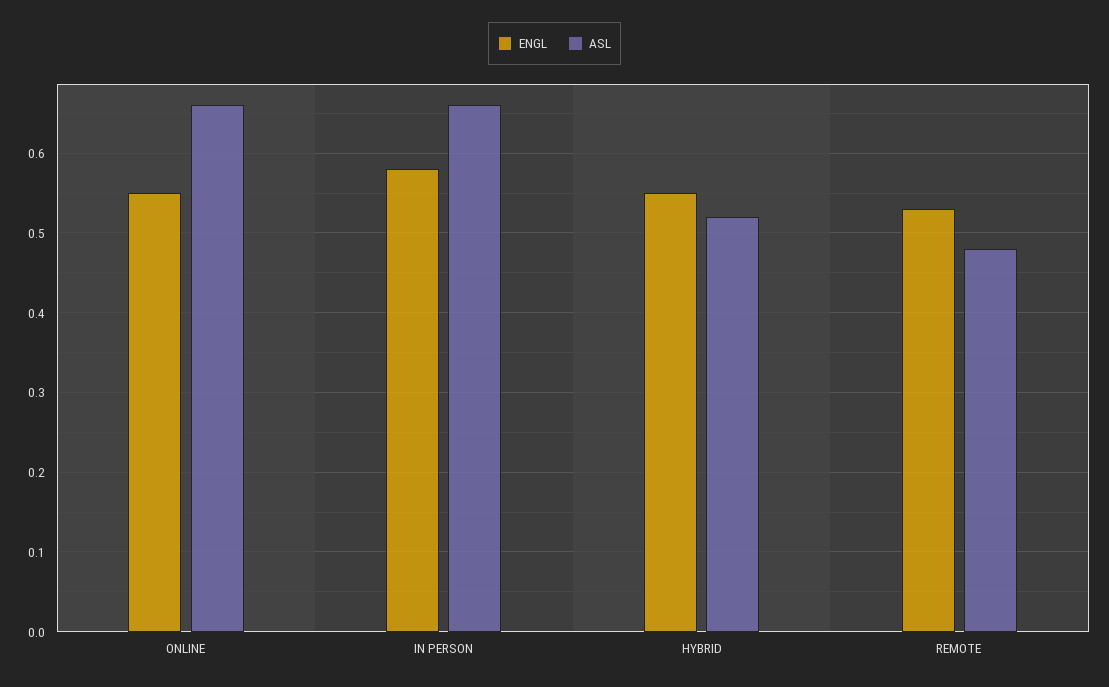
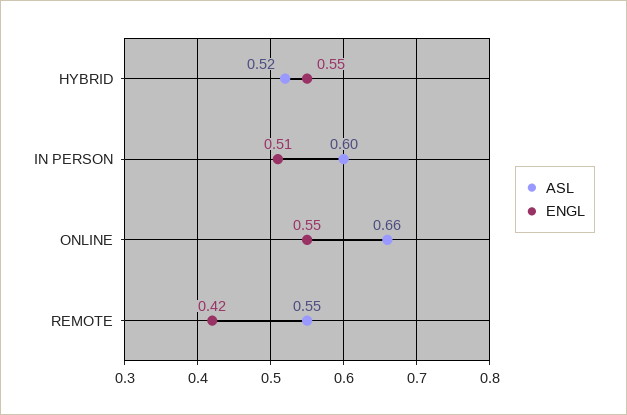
  {
    "ENGL": {
      "ONLINE": 0.55,
-     "IN PERSON": 0.58,
+     "IN PERSON": 0.51,
      "HYBRID": 0.55,
-     "REMOTE": 0.53
+     "REMOTE": 0.42
    },
    "ASL": {
      "ONLINE": 0.66,
-     "IN PERSON": 0.66,
+     "IN PERSON": 0.6,
      "HYBRID": 0.52,
-     "REMOTE": 0.48
+     "REMOTE": 0.55
    }
  }

